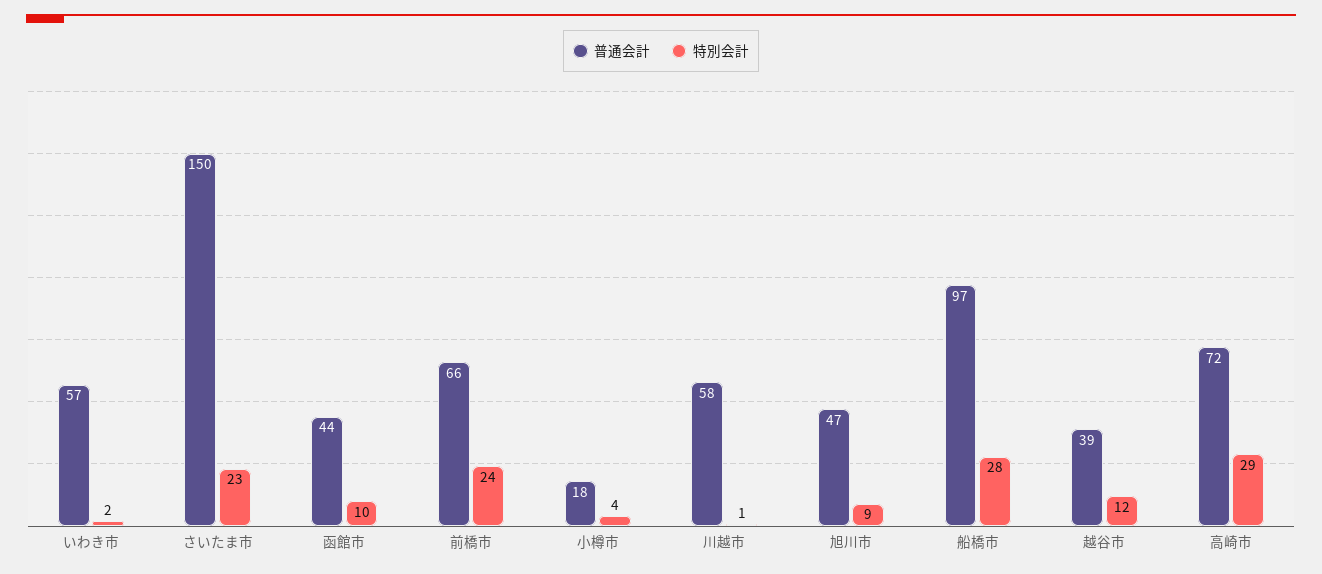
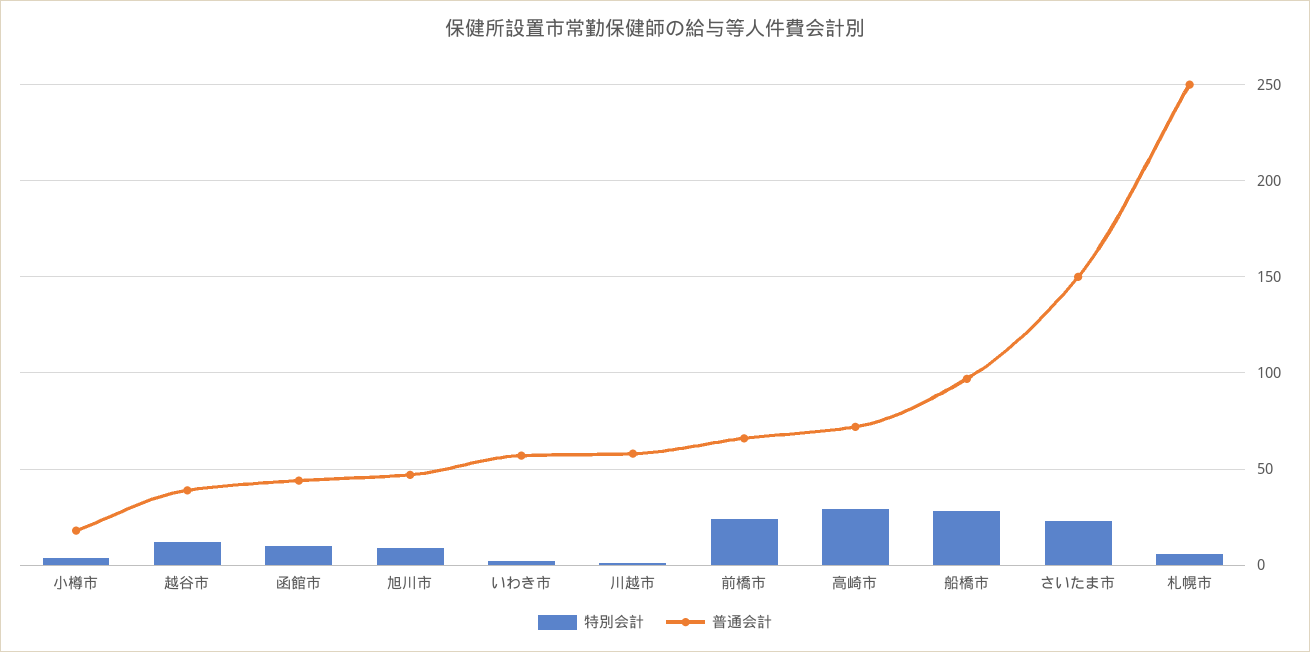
  {
    "普通会計": {
      "いわき市": 57,
      "さいたま市": 150,
      "函館市": 44,
      "前橋市": 66,
      "小樽市": 18,
      "川越市": 58,
      "旭川市": 47,
      "船橋市": 97,
      "越谷市": 39,
-     "高崎市": 72
+     "高崎市": 72,
+     "札幌市": 250
    },
    "特別会計": {
      "いわき市": 2,
      "さいたま市": 23,
      "函館市": 10,
      "前橋市": 24,
      "小樽市": 4,
      "川越市": 1,
      "旭川市": 9,
      "船橋市": 28,
      "越谷市": 12,
-     "高崎市": 29
+     "高崎市": 29,
+     "札幌市": 5
    }
  }

